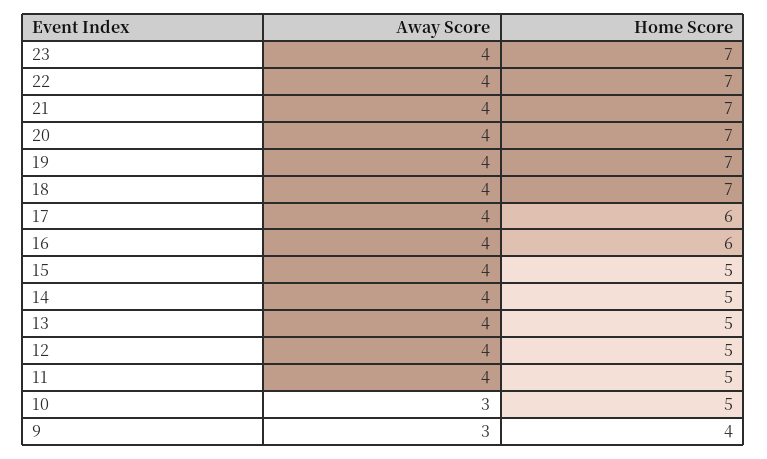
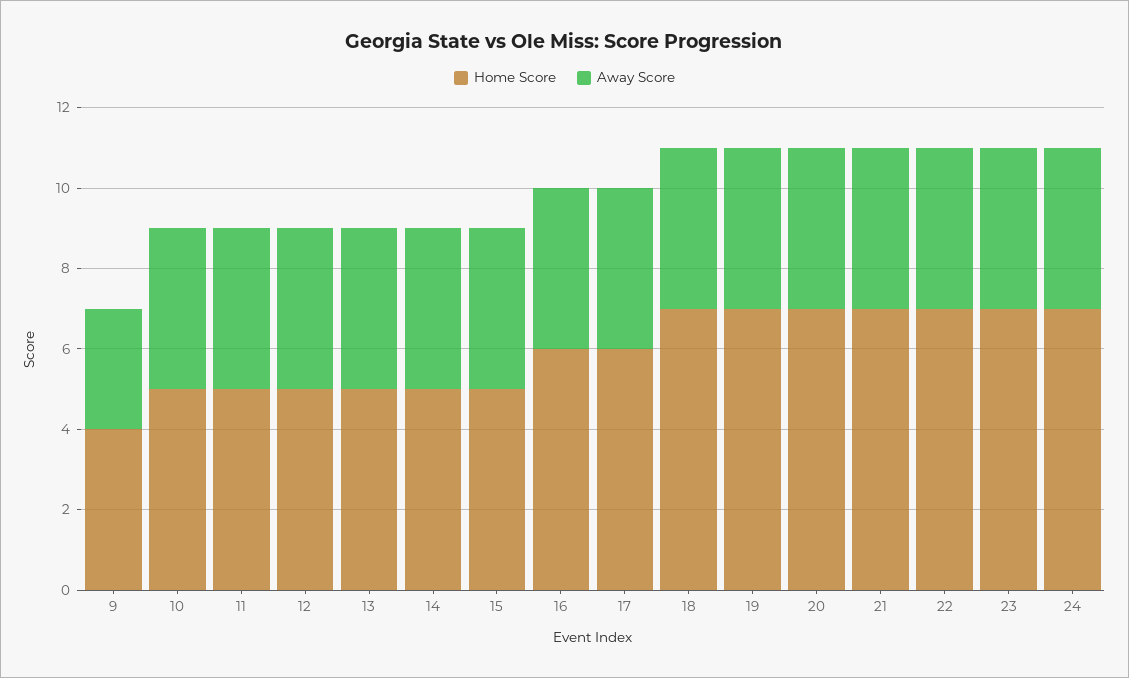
  {
    "Away Score": {
      "23": 4,
      "22": 4,
      "21": 4,
      "20": 4,
      "19": 4,
      "18": 4,
      "17": 4,
      "16": 4,
      "15": 4,
      "14": 4,
      "13": 4,
      "12": 4,
      "11": 4,
-     "10": 3,
+     "10": 4,
-     "9": 3
+     "9": 3,
+     "24": 4
    },
    "Home Score": {
      "23": 7,
      "22": 7,
      "21": 7,
      "20": 7,
      "19": 7,
      "18": 7,
      "17": 6,
      "16": 6,
      "15": 5,
      "14": 5,
      "13": 5,
      "12": 5,
      "11": 5,
      "10": 5,
-     "9": 4
+     "9": 4,
+     "24": 7
    }
  }

